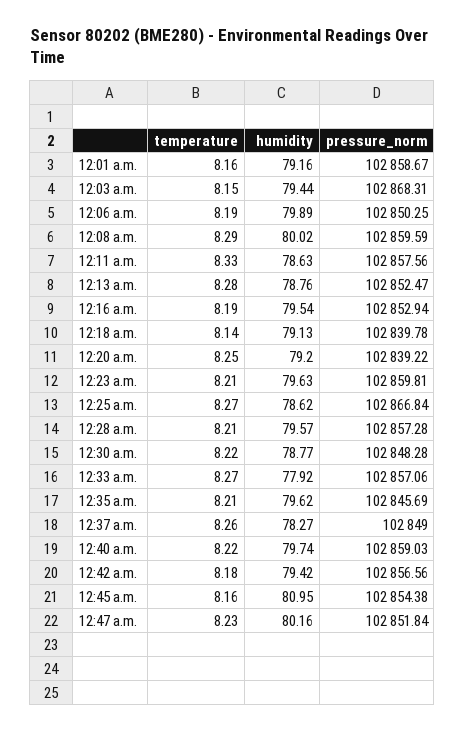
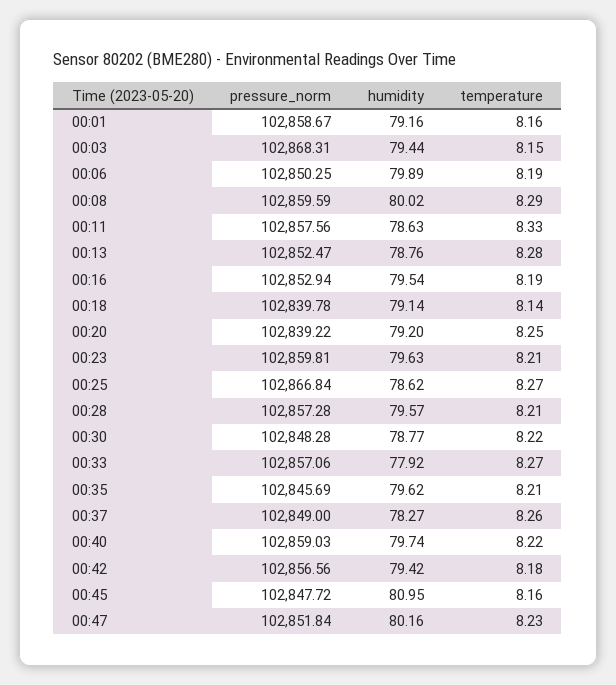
  {
    "temperature": {
      "12:01 a.m.": 8.16,
      "12:03 a.m.": 8.15,
      "12:06 a.m.": 8.19,
      "12:08 a.m.": 8.29,
      "12:11 a.m.": 8.33,
      "12:13 a.m.": 8.28,
      "12:16 a.m.": 8.19,
      "12:18 a.m.": 8.14,
      "12:20 a.m.": 8.25,
      "12:23 a.m.": 8.21,
      "12:25 a.m.": 8.27,
      "12:28 a.m.": 8.21,
      "12:30 a.m.": 8.22,
      "12:33 a.m.": 8.27,
      "12:35 a.m.": 8.21,
      "12:37 a.m.": 8.26,
      "12:40 a.m.": 8.22,
      "12:42 a.m.": 8.18,
      "12:45 a.m.": 8.16,
      "12:47 a.m.": 8.23
    },
    "humidity": {
      "12:01 a.m.": 79.16,
      "12:03 a.m.": 79.44,
      "12:06 a.m.": 79.89,
      "12:08 a.m.": 80.02,
      "12:11 a.m.": 78.63,
      "12:13 a.m.": 78.76,
      "12:16 a.m.": 79.54,
-     "12:18 a.m.": 79.13,
+     "12:18 a.m.": 79.14,
      "12:20 a.m.": 79.2,
      "12:23 a.m.": 79.63,
      "12:25 a.m.": 78.62,
      "12:28 a.m.": 79.57,
      "12:30 a.m.": 78.77,
      "12:33 a.m.": 77.92,
      "12:35 a.m.": 79.62,
      "12:37 a.m.": 78.27,
      "12:40 a.m.": 79.74,
      "12:42 a.m.": 79.42,
      "12:45 a.m.": 80.95,
      "12:47 a.m.": 80.16
    },
    "pressure_norm": {
      "12:01 a.m.": 102858.67,
      "12:03 a.m.": 102868.31,
      "12:06 a.m.": 102850.25,
      "12:08 a.m.": 102859.59,
      "12:11 a.m.": 102857.56,
      "12:13 a.m.": 102852.47,
      "12:16 a.m.": 102852.94,
      "12:18 a.m.": 102839.78,
      "12:20 a.m.": 102839.22,
      "12:23 a.m.": 102859.81,
      "12:25 a.m.": 102866.84,
      "12:28 a.m.": 102857.28,
      "12:30 a.m.": 102848.28,
      "12:33 a.m.": 102857.06,
      "12:35 a.m.": 102845.69,
      "12:37 a.m.": 102849,
      "12:40 a.m.": 102859.03,
      "12:42 a.m.": 102856.56,
-     "12:45 a.m.": 102854.38,
+     "12:45 a.m.": 102847.72,
      "12:47 a.m.": 102851.84
    }
  }

